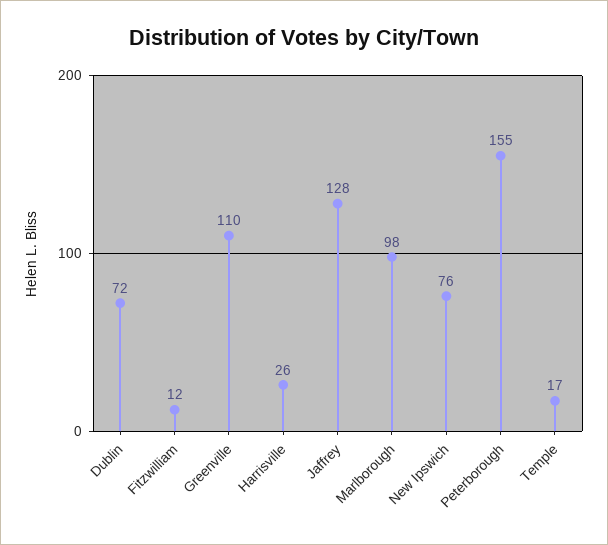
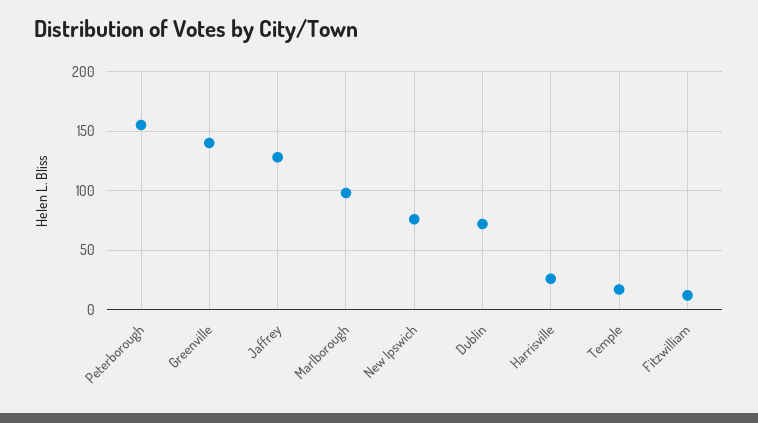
  {
    "Dublin": 72,
    "Fitzwilliam": 12,
-   "Greenville": 110,
+   "Greenville": 140,
    "Harrisville": 26,
    "Jaffrey": 128,
    "Marlborough": 98,
    "New Ipswich": 76,
    "Peterborough": 155,
    "Temple": 17
  }

